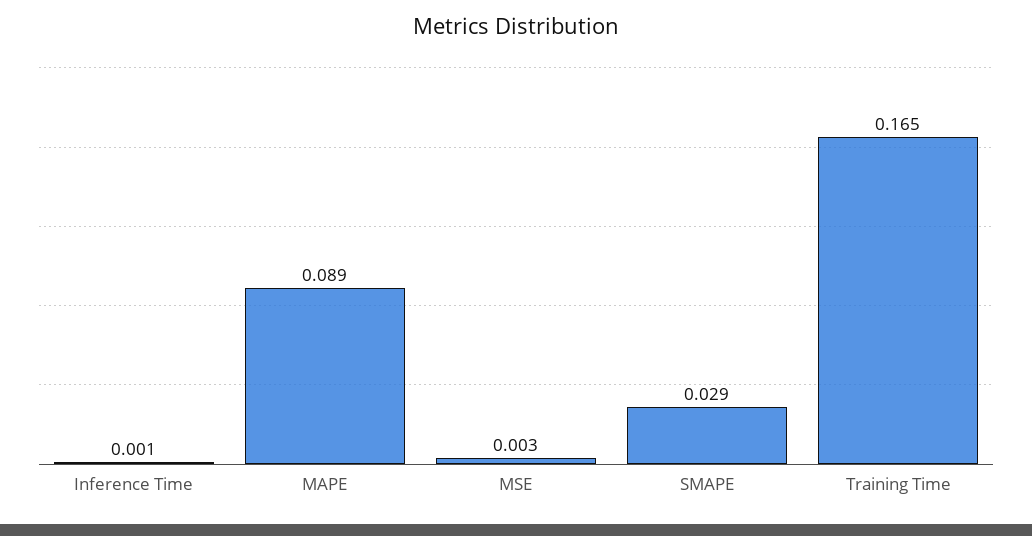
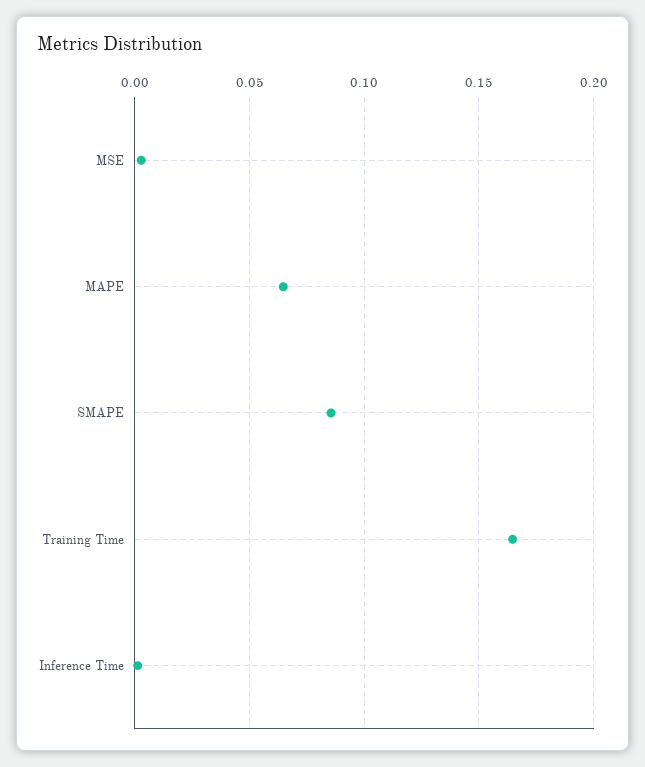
  {
    "Inference Time": 0.001,
-   "MAPE": 0.089,
+   "MAPE": 0.065,
    "MSE": 0.003,
-   "SMAPE": 0.029,
+   "SMAPE": 0.085,
    "Training Time": 0.165
  }

